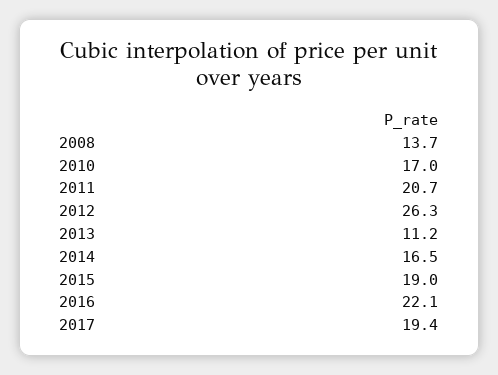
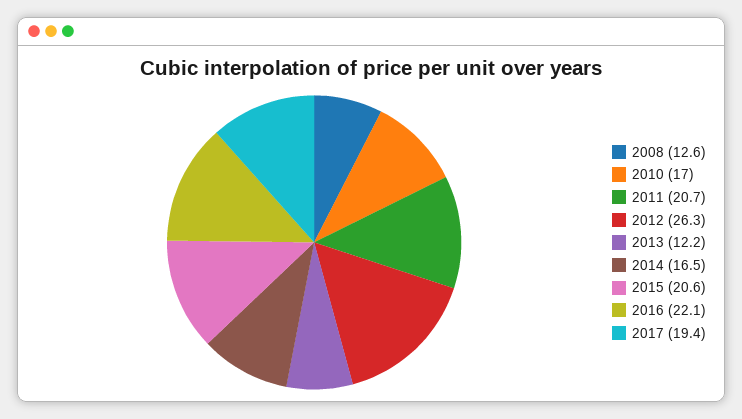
  {
-   "2008": 13.7,
+   "2008": 12.6,
    "2010": 17,
    "2011": 20.7,
    "2012": 26.3,
-   "2013": 11.2,
+   "2013": 12.2,
    "2014": 16.5,
-   "2015": 19,
+   "2015": 20.6,
    "2016": 22.1,
    "2017": 19.4
  }

